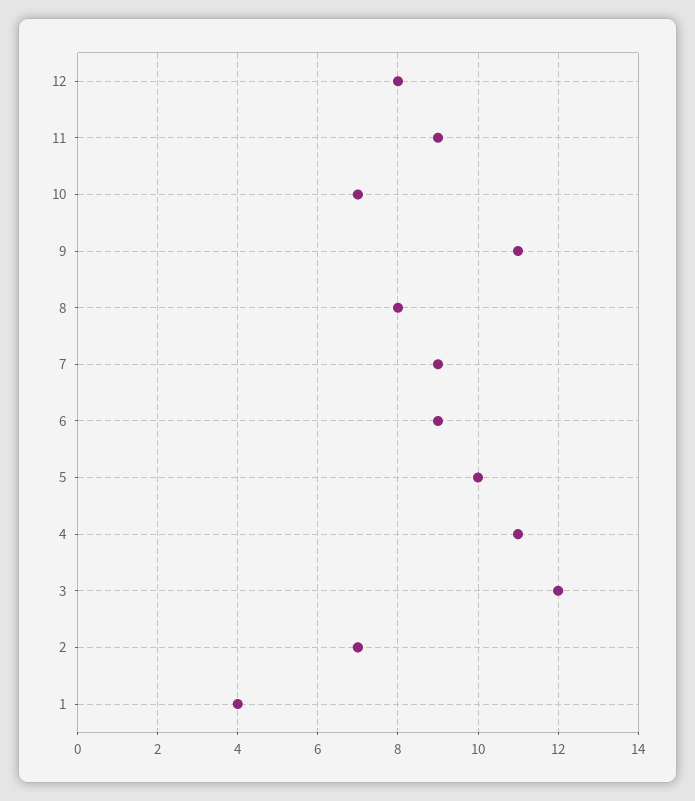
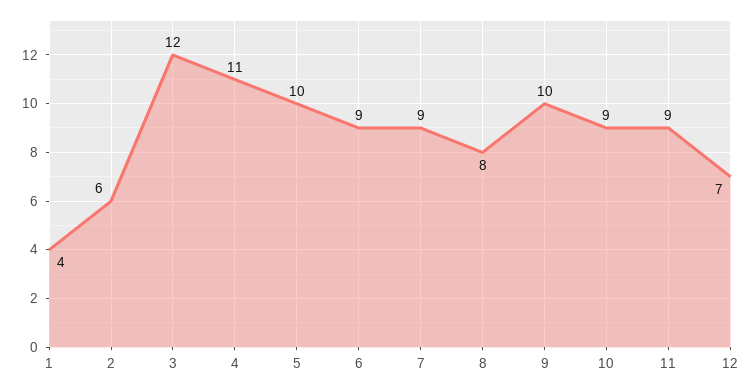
  {
-   "12": 8,
+   "12": 7,
    "11": 9,
-   "10": 7,
+   "10": 9,
-   "9": 11,
+   "9": 10,
    "8": 8,
    "7": 9,
    "6": 9,
    "5": 10,
    "4": 11,
    "3": 12,
-   "2": 7,
+   "2": 6,
    "1": 4
  }

